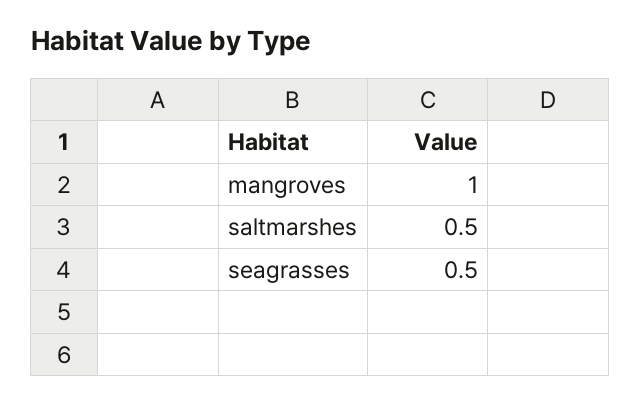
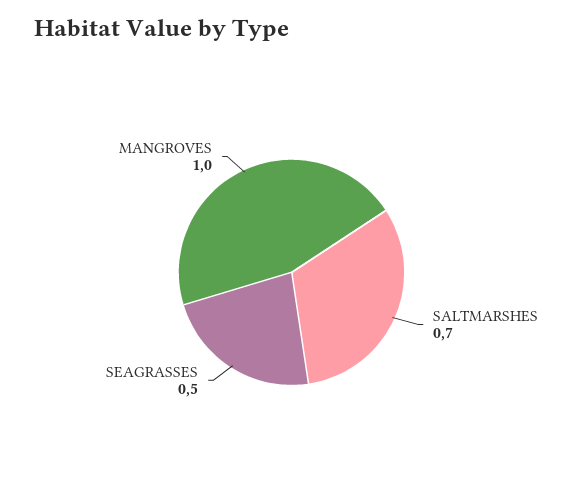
  {
    "mangroves": 1,
-   "saltmarshes": 0.5,
+   "saltmarshes": 0.7,
    "seagrasses": 0.5
  }

